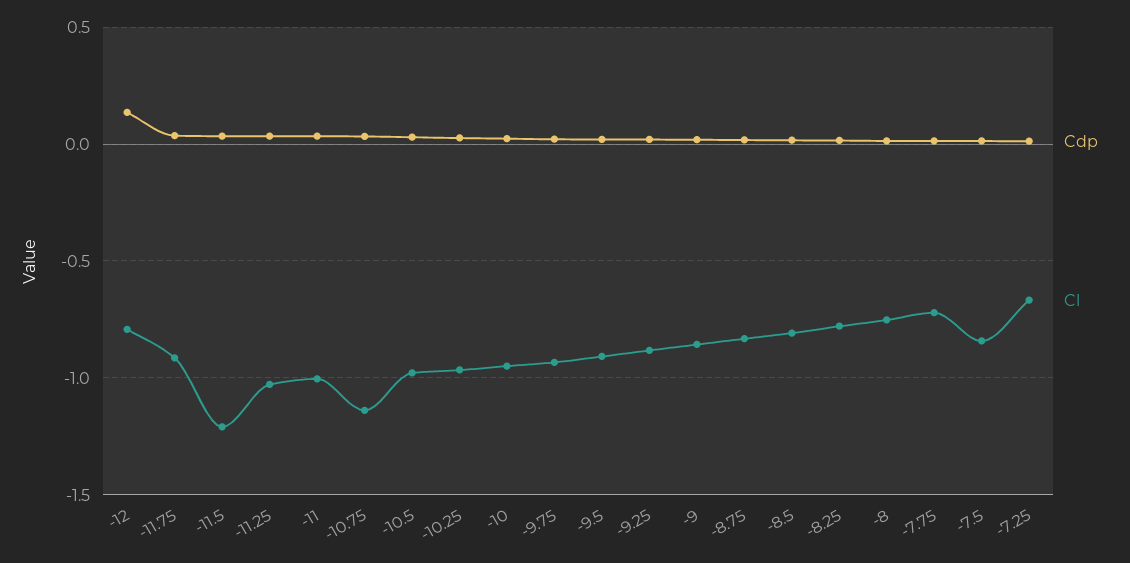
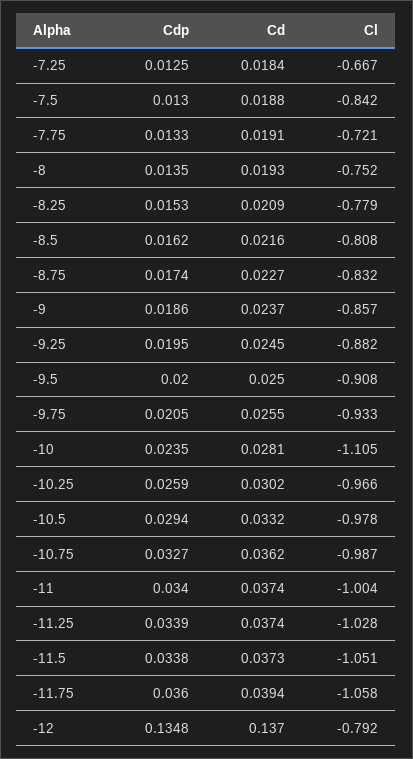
  {
    "Cdp": {
      "-12": 0.1348,
      "-11.75": 0.036,
      "-11.5": 0.0338,
      "-11.25": 0.0339,
      "-11": 0.034,
      "-10.75": 0.0327,
      "-10.5": 0.0294,
      "-10.25": 0.0259,
      "-10": 0.0235,
      "-9.75": 0.0205,
      "-9.5": 0.02,
      "-9.25": 0.0195,
      "-9": 0.0186,
      "-8.75": 0.0174,
      "-8.5": 0.0162,
      "-8.25": 0.0153,
      "-8": 0.0135,
      "-7.75": 0.0133,
      "-7.5": 0.013,
      "-7.25": 0.0125
    },
    "Cl": {
      "-12": -0.792,
-     "-11.75": -0.9,
+     "-11.75": -1.058,
-     "-11.5": -1.2,
+     "-11.5": -1.051,
      "-11.25": -1.028,
      "-11": -1.004,
-     "-10.75": -1.15,
+     "-10.75": -0.987,
      "-10.5": -0.978,
      "-10.25": -0.966,
-     "-10": -0.95,
+     "-10": -1.105,
      "-9.75": -0.933,
      "-9.5": -0.908,
      "-9.25": -0.882,
      "-9": -0.857,
      "-8.75": -0.832,
      "-8.5": -0.808,
      "-8.25": -0.779,
      "-8": -0.752,
      "-7.75": -0.721,
      "-7.5": -0.842,
      "-7.25": -0.667
-   }
+   },
+   "Cd": {
+     "-7.25": 0.0184,
+     "-7.5": 0.0188,
+     "-7.75": 0.0191,
+     "-8": 0.0193,
+     "-8.25": 0.0209,
+     "-8.5": 0.0216,
+     "-8.75": 0.0227,
+     "-9": 0.0237,
+     "-9.25": 0.0245,
+     "-9.5": 0.025,
+     "-9.75": 0.0255,
+     "-10": 0.0281,
+     "-10.25": 0.0302,
+     "-10.5": 0.0332,
+     "-10.75": 0.0362,
+     "-11": 0.0374,
+     "-11.25": 0.0374,
+     "-11.5": 0.0373,
+     "-11.75": 0.0394,
+     "-12": 0.137
+   }
  }

